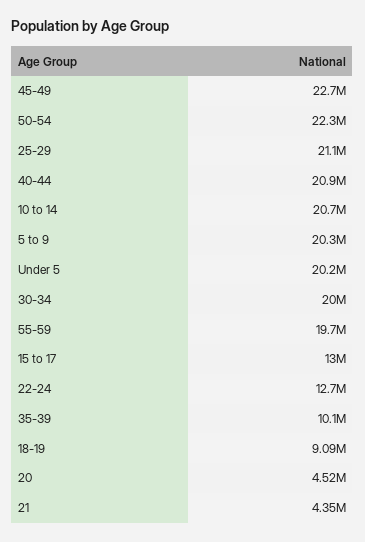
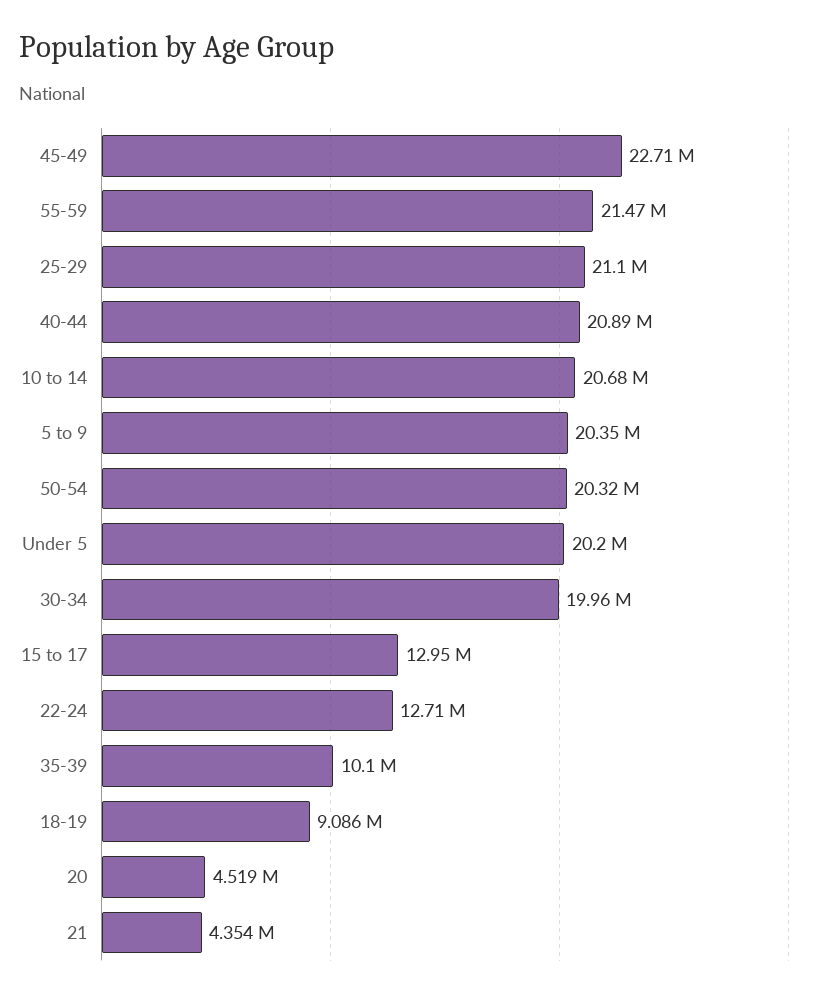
  {
    "45-49": 22710000,
-   "50-54": 22300000,
+   "50-54": 20320000,
    "25-29": 21100000,
    "40-44": 20890000,
    "10 to 14": 20680000,
    "5 to 9": 20350000,
    "Under 5": 20200000,
    "30-34": 19960000,
-   "55-59": 19700000,
+   "55-59": 21470000,
    "15 to 17": 12950000,
    "22-24": 12710000,
    "35-39": 10100000,
    "18-19": 9086000,
    "20": 4519000,
    "21": 4354000
  }

